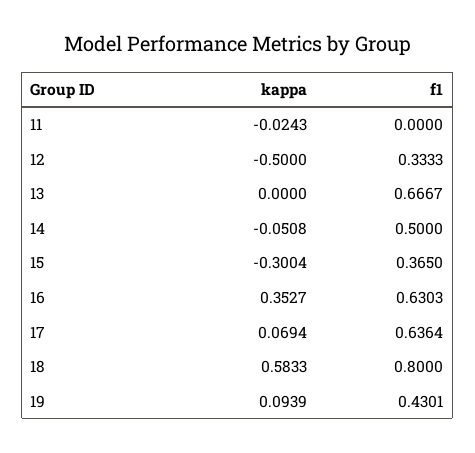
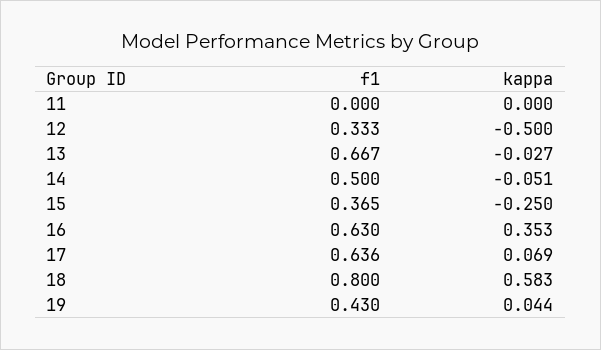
  {
    "kappa": {
-     "11": -0.0243,
+     "11": 0,
      "12": -0.5,
-     "13": 0,
+     "13": -0.027,
      "14": -0.0508,
-     "15": -0.3004,
+     "15": -0.25,
      "16": 0.3527,
      "17": 0.0694,
      "18": 0.5833,
-     "19": 0.0939
+     "19": 0.044
    },
    "f1": {
      "11": 0,
      "12": 0.3333,
      "13": 0.6667,
      "14": 0.5,
      "15": 0.365,
      "16": 0.6303,
      "17": 0.6364,
      "18": 0.8,
      "19": 0.4301
    }
  }

